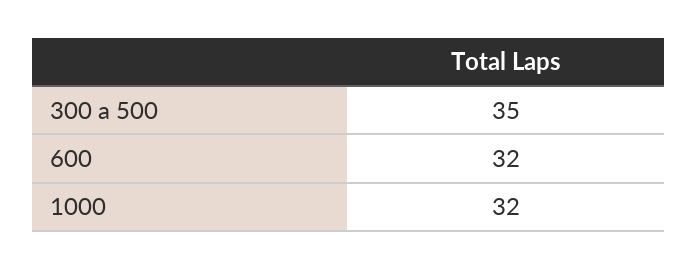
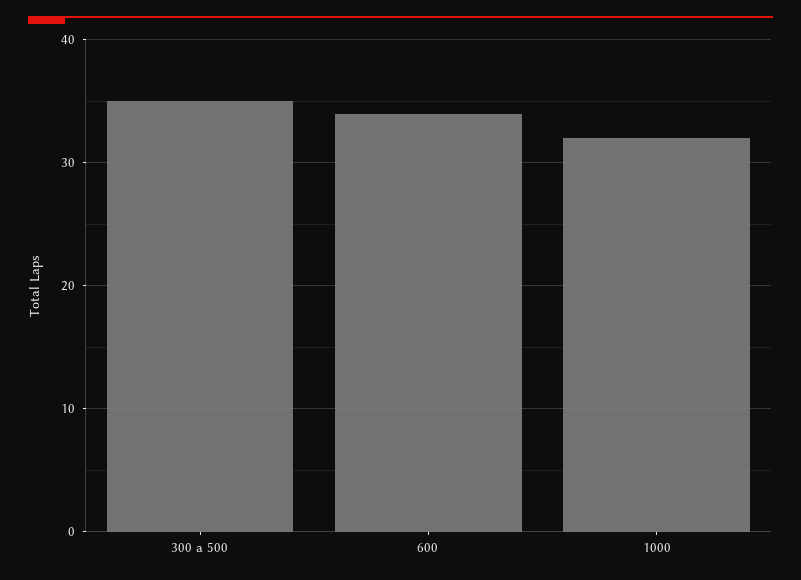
  {
    "300 a 500": 35,
-   "600": 32,
+   "600": 34,
    "1000": 32
  }

